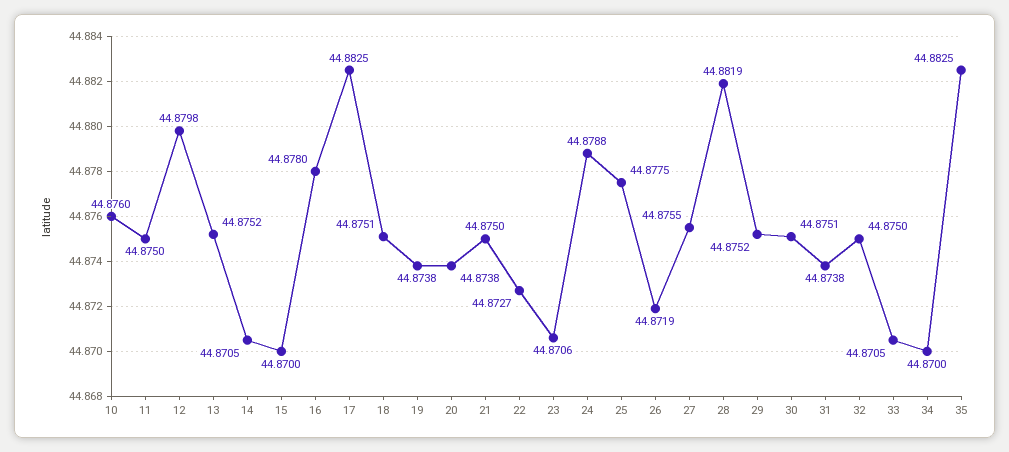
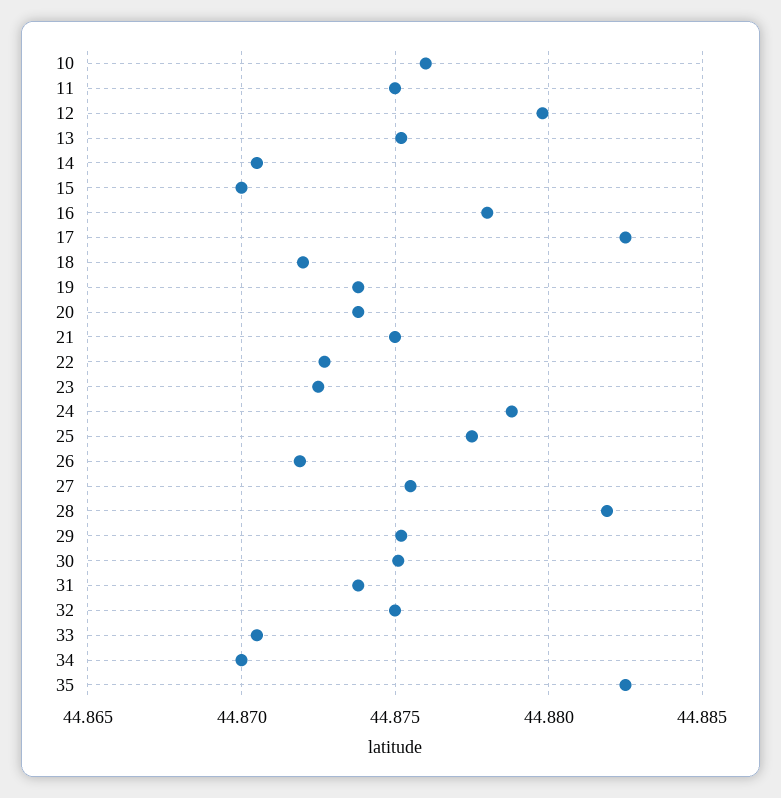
  {
    "10": 44.876,
    "11": 44.875,
    "12": 44.8798,
    "13": 44.8752,
    "14": 44.8705,
    "15": 44.87,
    "16": 44.878,
    "17": 44.8825,
-   "18": 44.8751,
+   "18": 44.872,
    "19": 44.8738,
    "20": 44.8738,
    "21": 44.875,
    "22": 44.8727,
-   "23": 44.8706,
+   "23": 44.8725,
    "24": 44.8788,
    "25": 44.8775,
    "26": 44.8719,
    "27": 44.8755,
    "28": 44.8819,
    "29": 44.8752,
    "30": 44.8751,
    "31": 44.8738,
    "32": 44.875,
    "33": 44.8705,
    "34": 44.87,
    "35": 44.8825
  }

